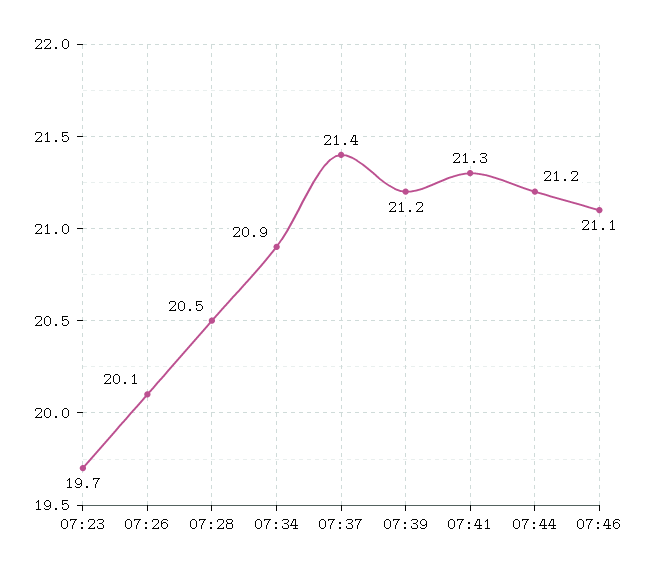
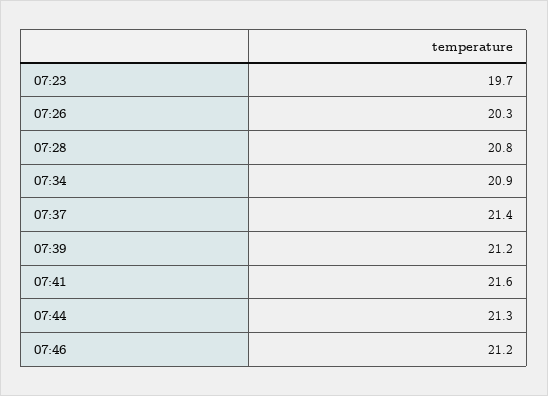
  {
    "07:23": 19.7,
-   "07:26": 20.1,
+   "07:26": 20.3,
-   "07:28": 20.5,
+   "07:28": 20.8,
    "07:34": 20.9,
    "07:37": 21.4,
    "07:39": 21.2,
-   "07:41": 21.3,
+   "07:41": 21.6,
-   "07:44": 21.2,
+   "07:44": 21.3,
-   "07:46": 21.1
+   "07:46": 21.2
  }

